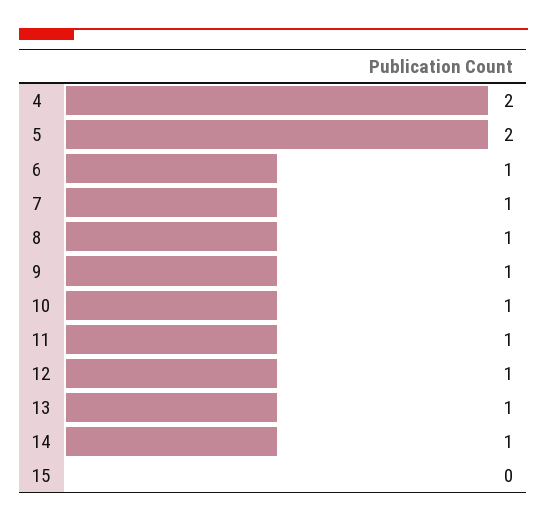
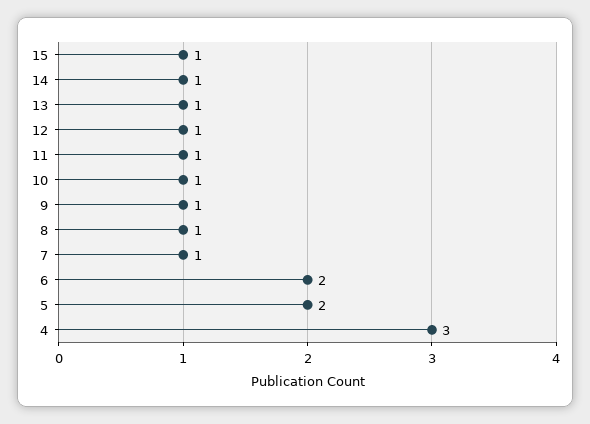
  {
-   "4": 2,
+   "4": 3,
    "5": 2,
-   "6": 1,
+   "6": 2,
    "7": 1,
    "8": 1,
    "9": 1,
    "10": 1,
    "11": 1,
    "12": 1,
    "13": 1,
    "14": 1,
-   "15": 0
+   "15": 1
  }

